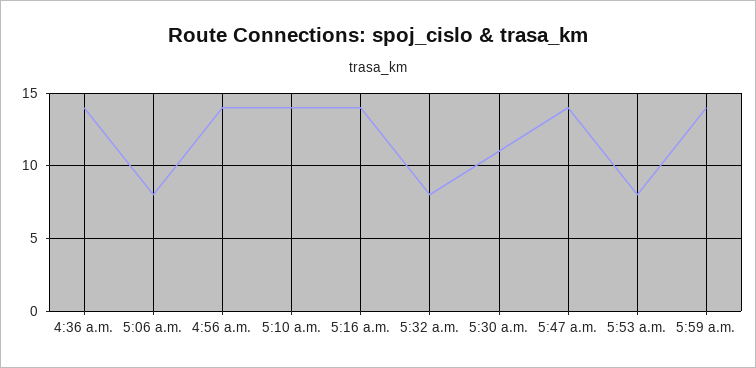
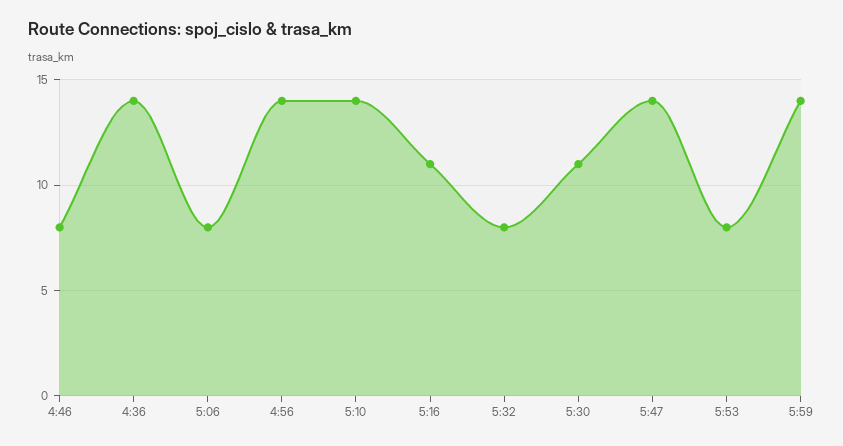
  {
    "4:36 a.m.": 14,
    "5:06 a.m.": 8,
    "4:56 a.m.": 14,
    "5:10 a.m.": 14,
-   "5:16 a.m.": 14,
+   "5:16 a.m.": 11,
    "5:32 a.m.": 8,
    "5:30 a.m.": 11,
    "5:47 a.m.": 14,
    "5:53 a.m.": 8,
-   "5:59 a.m.": 14
+   "5:59 a.m.": 14,
+   "4:46": 8
  }

